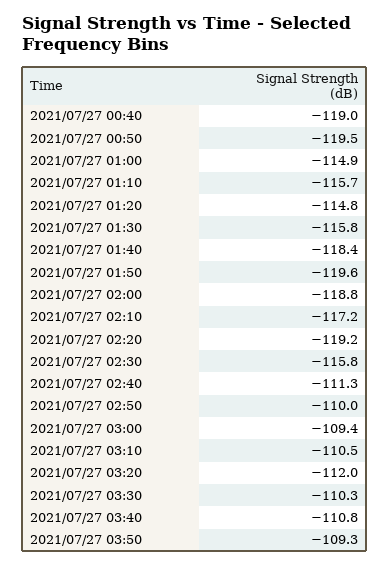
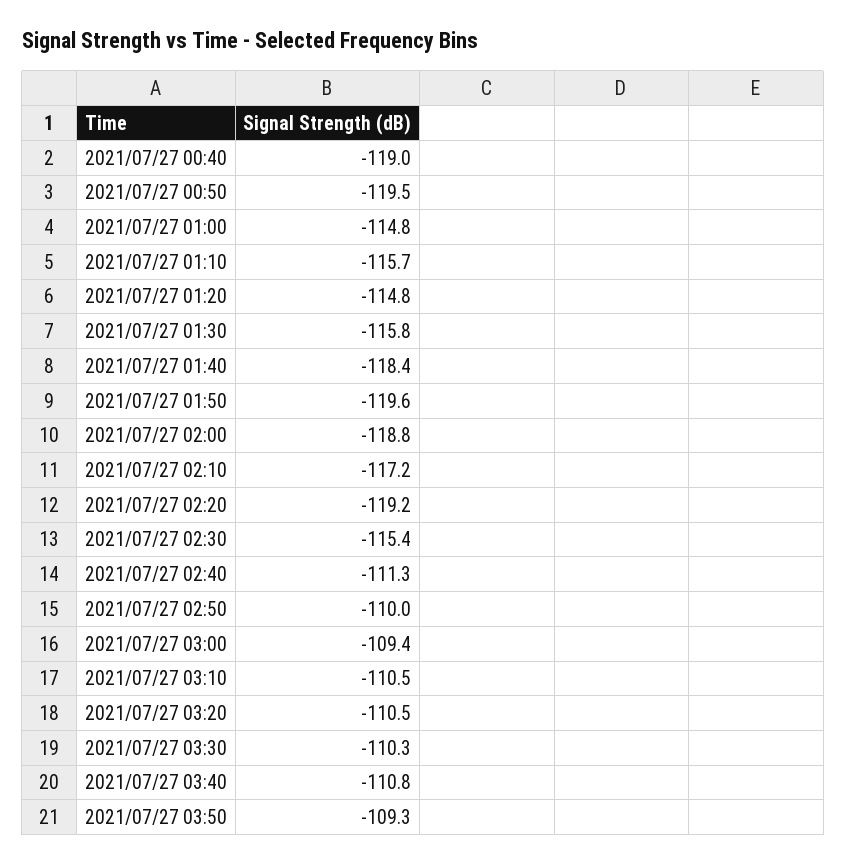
  {
    "2021/07/27 00:40": -119,
    "2021/07/27 00:50": -119.5,
-   "2021/07/27 01:00": -114.9,
+   "2021/07/27 01:00": -114.8,
    "2021/07/27 01:10": -115.7,
    "2021/07/27 01:20": -114.8,
    "2021/07/27 01:30": -115.8,
    "2021/07/27 01:40": -118.4,
    "2021/07/27 01:50": -119.6,
    "2021/07/27 02:00": -118.8,
    "2021/07/27 02:10": -117.2,
    "2021/07/27 02:20": -119.2,
-   "2021/07/27 02:30": -115.8,
+   "2021/07/27 02:30": -115.4,
    "2021/07/27 02:40": -111.3,
    "2021/07/27 02:50": -110,
    "2021/07/27 03:00": -109.4,
    "2021/07/27 03:10": -110.5,
-   "2021/07/27 03:20": -112,
+   "2021/07/27 03:20": -110.5,
    "2021/07/27 03:30": -110.3,
    "2021/07/27 03:40": -110.8,
    "2021/07/27 03:50": -109.3
  }

